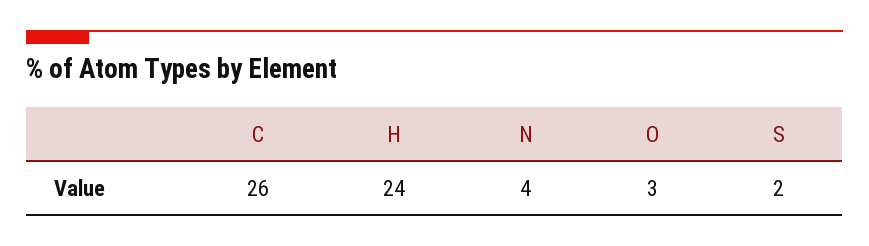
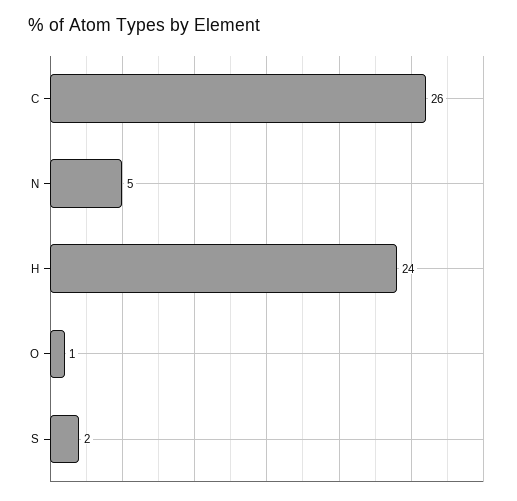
  {
    "C": 26,
    "H": 24,
-   "N": 4,
+   "N": 5,
-   "O": 3,
+   "O": 1,
    "S": 2
  }

